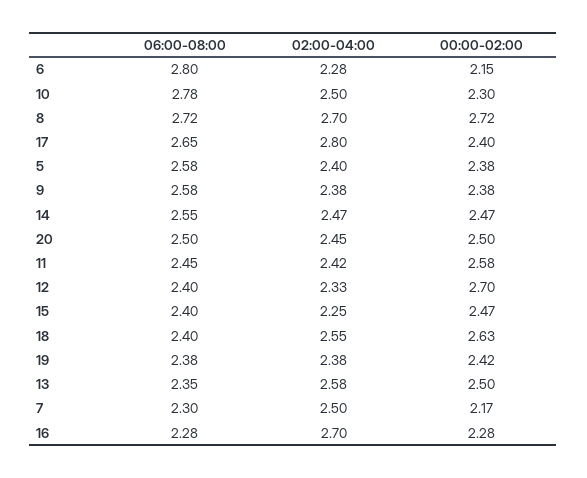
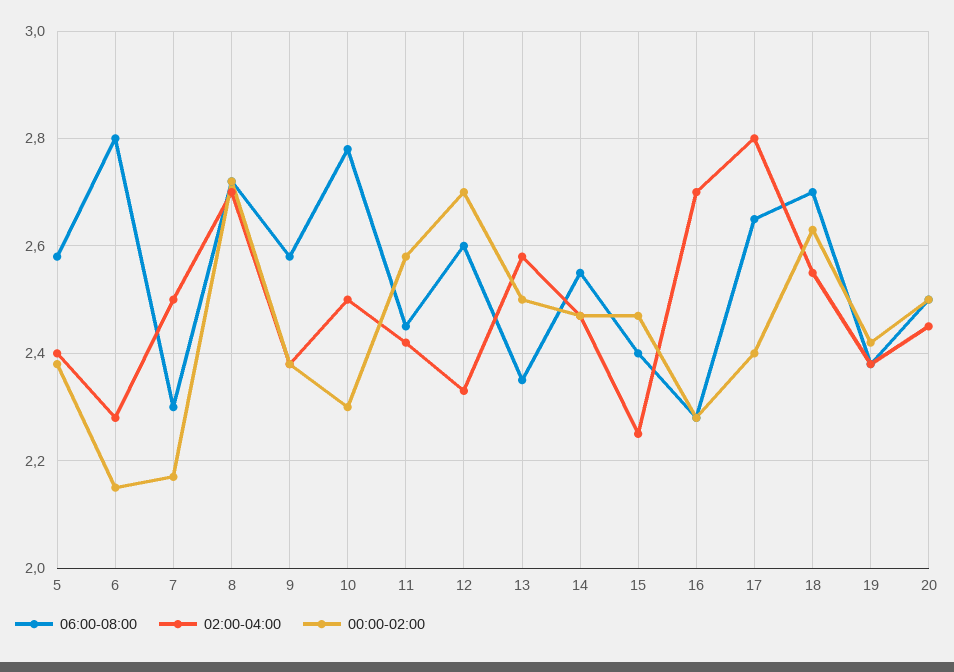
  {
    "06:00-08:00": {
      "6": 2.8,
      "10": 2.78,
      "8": 2.72,
      "17": 2.65,
      "5": 2.58,
      "9": 2.58,
      "14": 2.55,
      "20": 2.5,
      "11": 2.45,
-     "12": 2.4,
+     "12": 2.6,
      "15": 2.4,
-     "18": 2.4,
+     "18": 2.7,
      "19": 2.38,
      "13": 2.35,
      "7": 2.3,
      "16": 2.28
    },
    "02:00-04:00": {
      "6": 2.28,
      "10": 2.5,
      "8": 2.7,
      "17": 2.8,
      "5": 2.4,
      "9": 2.38,
      "14": 2.47,
      "20": 2.45,
      "11": 2.42,
      "12": 2.33,
      "15": 2.25,
      "18": 2.55,
      "19": 2.38,
      "13": 2.58,
      "7": 2.5,
      "16": 2.7
    },
    "00:00-02:00": {
      "6": 2.15,
      "10": 2.3,
      "8": 2.72,
      "17": 2.4,
      "5": 2.38,
      "9": 2.38,
      "14": 2.47,
      "20": 2.5,
      "11": 2.58,
      "12": 2.7,
      "15": 2.47,
      "18": 2.63,
      "19": 2.42,
      "13": 2.5,
      "7": 2.17,
      "16": 2.28
    }
  }

